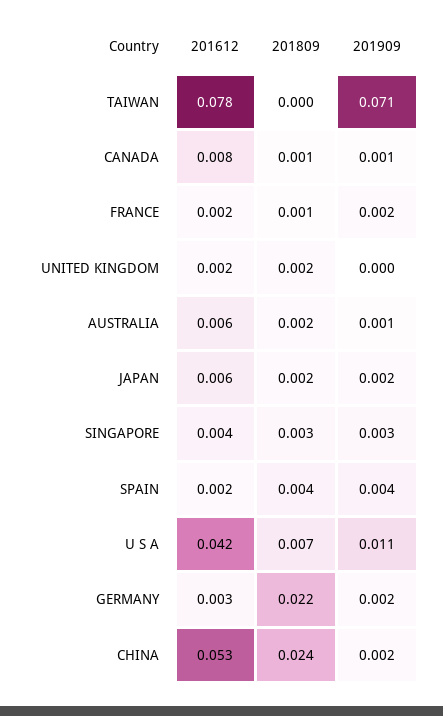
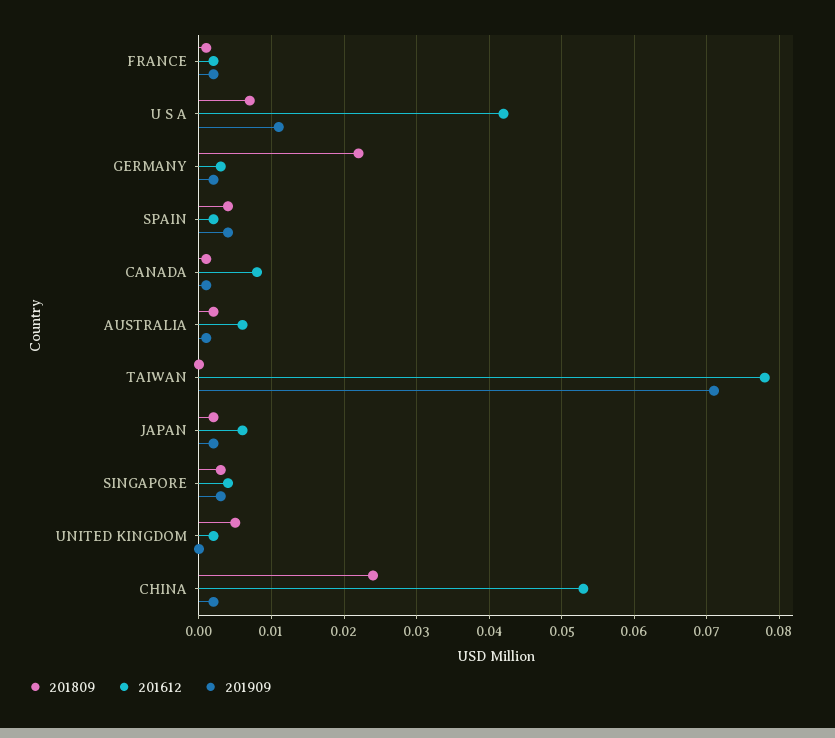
  {
    "201612": {
      "TAIWAN": 0.078,
      "CANADA": 0.008,
      "FRANCE": 0.002,
      "UNITED KINGDOM": 0.002,
      "AUSTRALIA": 0.006,
      "JAPAN": 0.006,
      "SINGAPORE": 0.004,
      "SPAIN": 0.002,
      "U S A": 0.042,
      "GERMANY": 0.003,
      "CHINA": 0.053
    },
    "201809": {
      "TAIWAN": 0,
      "CANADA": 0.001,
      "FRANCE": 0.001,
-     "UNITED KINGDOM": 0.002,
+     "UNITED KINGDOM": 0.005,
      "AUSTRALIA": 0.002,
      "JAPAN": 0.002,
      "SINGAPORE": 0.003,
      "SPAIN": 0.004,
      "U S A": 0.007,
      "GERMANY": 0.022,
      "CHINA": 0.024
    },
    "201909": {
      "TAIWAN": 0.071,
      "CANADA": 0.001,
      "FRANCE": 0.002,
      "UNITED KINGDOM": 0,
      "AUSTRALIA": 0.001,
      "JAPAN": 0.002,
      "SINGAPORE": 0.003,
      "SPAIN": 0.004,
      "U S A": 0.011,
      "GERMANY": 0.002,
      "CHINA": 0.002
    }
  }

